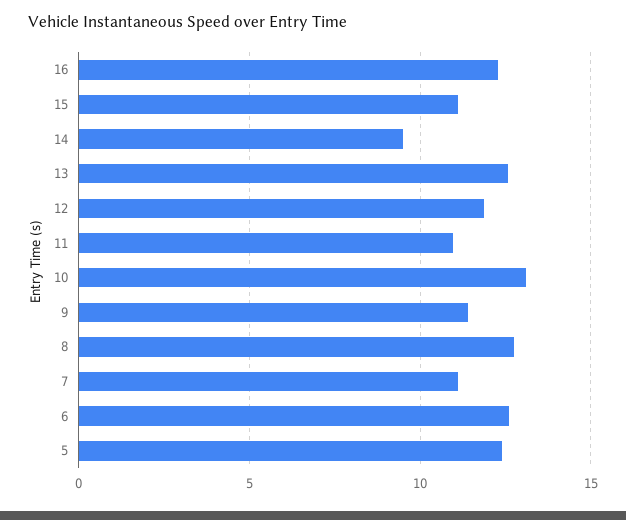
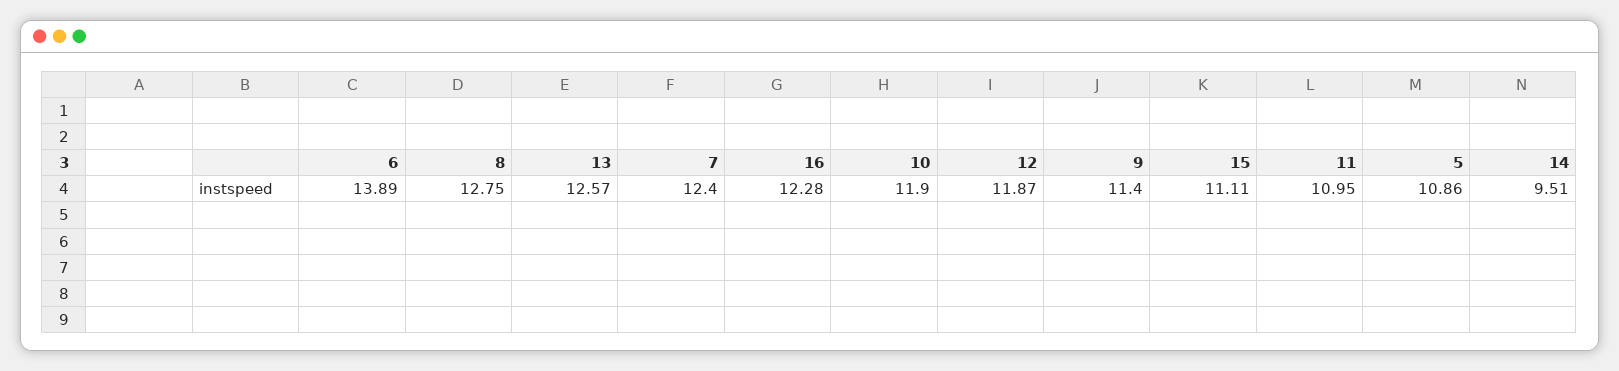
  {
    "16": 12.28,
    "15": 11.11,
    "14": 9.51,
    "13": 12.57,
    "12": 11.87,
    "11": 10.95,
-   "10": 13,
+   "10": 11.9,
    "9": 11.4,
    "8": 12.75,
-   "7": 11,
+   "7": 12.4,
-   "6": 12.5,
+   "6": 13.89,
-   "5": 12.5
+   "5": 10.86
  }

